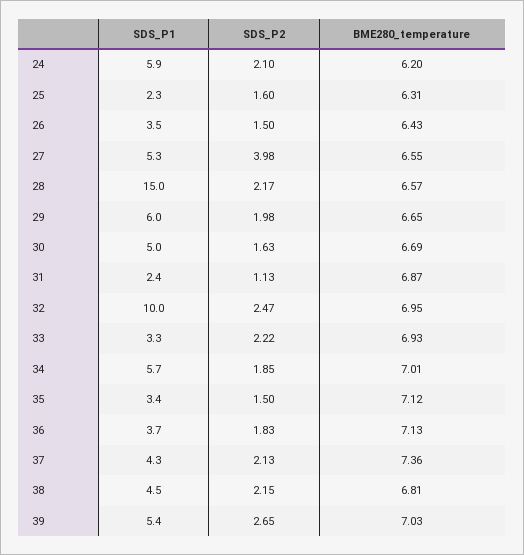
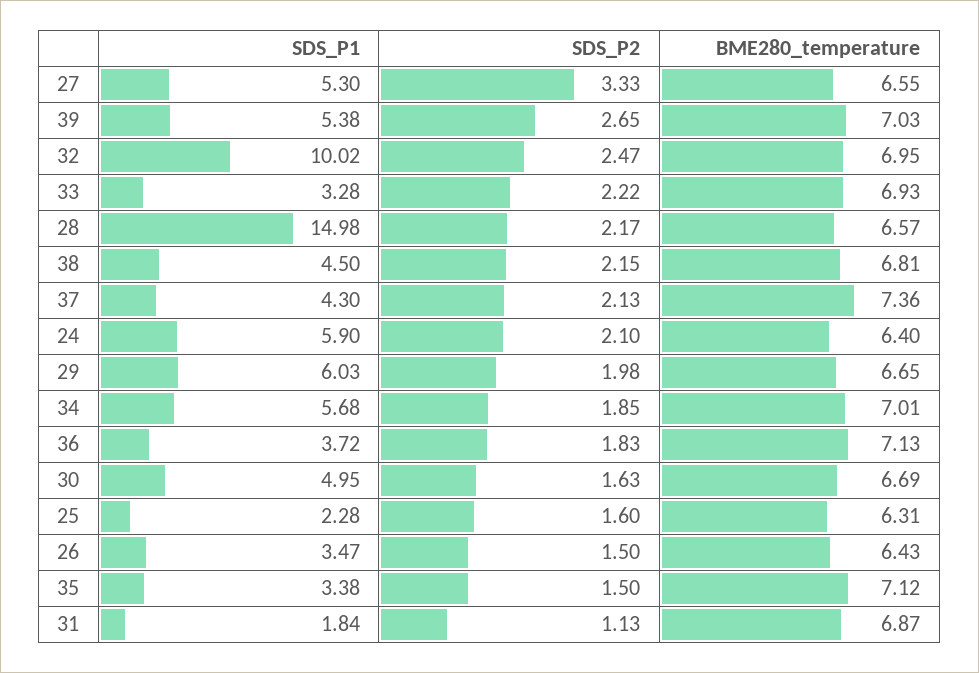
  {
    "SDS_P1": {
      "24": 5.9,
      "25": 2.28,
      "26": 3.47,
      "27": 5.3,
      "28": 14.98,
      "29": 6.03,
      "30": 4.95,
-     "31": 2.4,
+     "31": 1.84,
      "32": 10.02,
      "33": 3.28,
      "34": 5.68,
      "35": 3.38,
      "36": 3.72,
      "37": 4.3,
      "38": 4.5,
      "39": 5.38
    },
    "SDS_P2": {
      "24": 2.1,
      "25": 1.6,
      "26": 1.5,
-     "27": 3.98,
+     "27": 3.33,
      "28": 2.17,
      "29": 1.98,
      "30": 1.63,
      "31": 1.13,
      "32": 2.47,
      "33": 2.22,
      "34": 1.85,
      "35": 1.5,
      "36": 1.83,
      "37": 2.13,
      "38": 2.15,
      "39": 2.65
    },
    "BME280_temperature": {
-     "24": 6.2,
+     "24": 6.4,
      "25": 6.31,
      "26": 6.43,
      "27": 6.55,
      "28": 6.57,
      "29": 6.65,
      "30": 6.69,
      "31": 6.87,
      "32": 6.95,
      "33": 6.93,
      "34": 7.01,
      "35": 7.12,
      "36": 7.13,
      "37": 7.36,
      "38": 6.81,
      "39": 7.03
    }
  }

